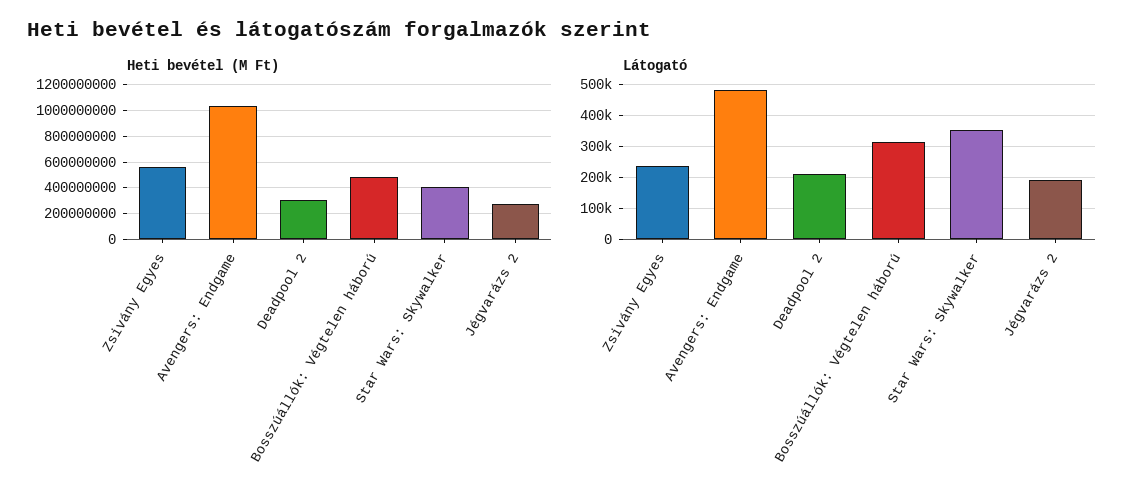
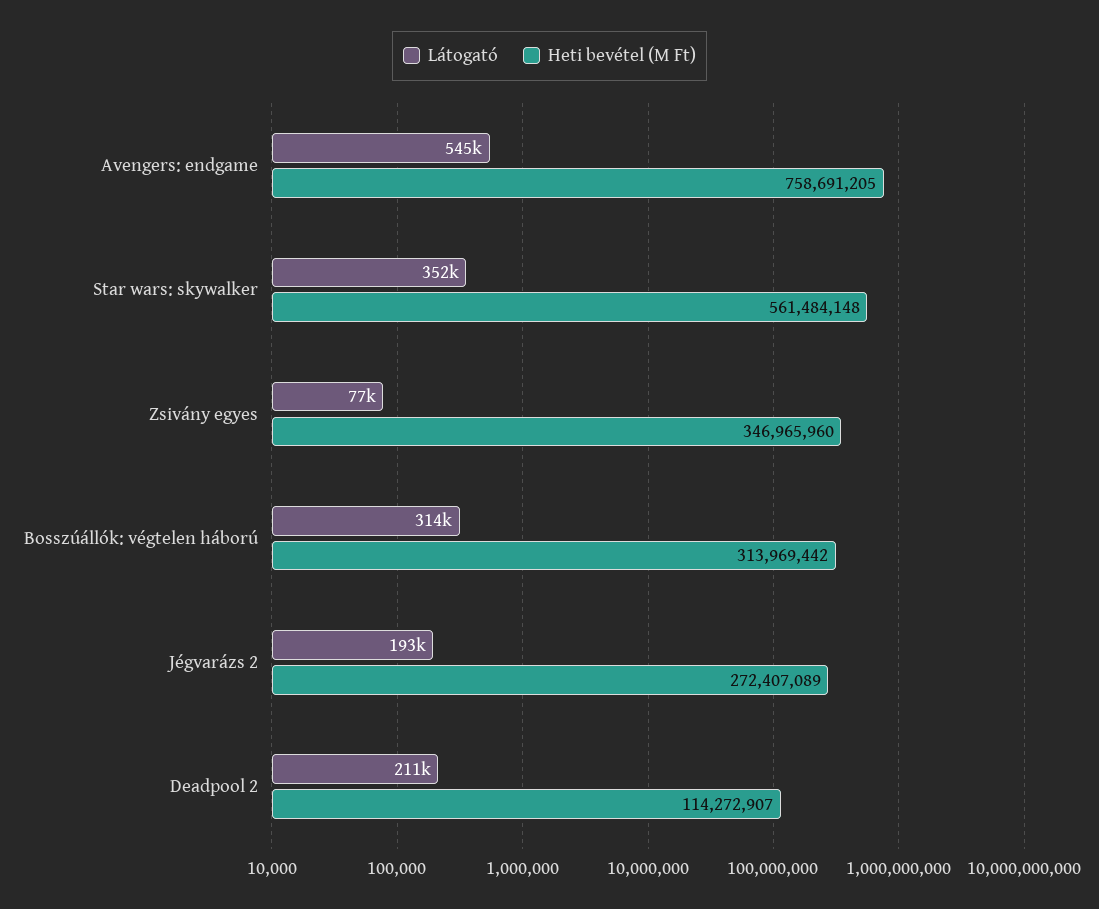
  {
    "Heti bevétel (M Ft)": {
-     "Zsivány Egyes": 550000000,
+     "Zsivány Egyes": 346965960,
-     "Avengers: Endgame": 1050000000,
+     "Avengers: Endgame": 758691205,
-     "Deadpool 2": 300000000,
+     "Deadpool 2": 114272907,
-     "Bosszúállók: Végtelen háború": 500000000,
+     "Bosszúállók: Végtelen háború": 313969442,
-     "Star Wars: Skywalker": 400000000,
+     "Star Wars: Skywalker": 561484148,
      "Jégvarázs 2": 272407089
    },
    "Látogató": {
-     "Zsivány Egyes": 240000,
+     "Zsivány Egyes": 77000,
-     "Avengers: Endgame": 480000,
+     "Avengers: Endgame": 545000,
      "Deadpool 2": 211000,
      "Bosszúállók: Végtelen háború": 314000,
      "Star Wars: Skywalker": 352000,
      "Jégvarázs 2": 193000
    }
  }

